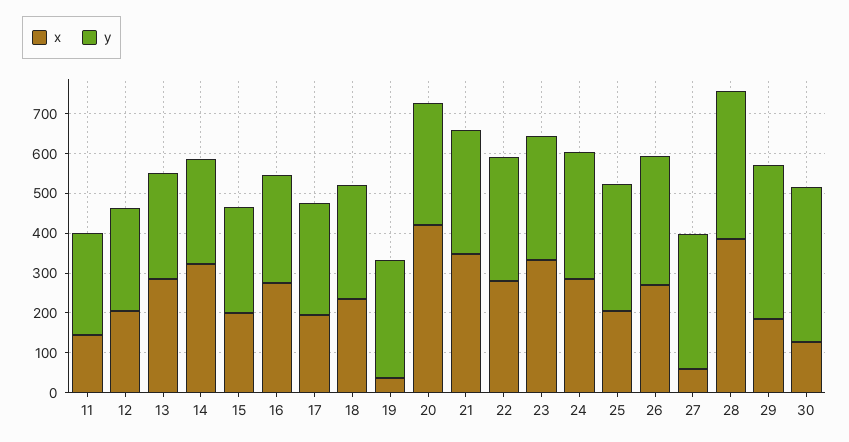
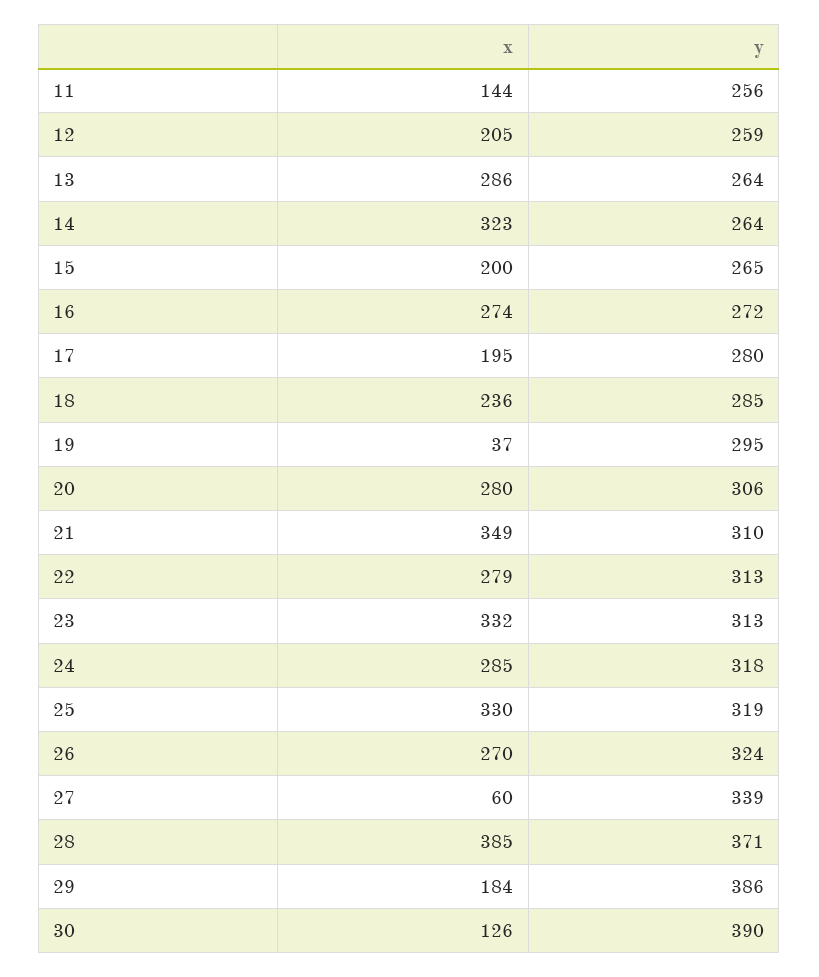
  {
    "x": {
      "11": 144,
      "12": 205,
      "13": 286,
      "14": 323,
      "15": 200,
      "16": 274,
      "17": 195,
      "18": 236,
      "19": 37,
-     "20": 425,
+     "20": 280,
      "21": 349,
      "22": 279,
      "23": 332,
      "24": 285,
-     "25": 200,
+     "25": 330,
      "26": 270,
      "27": 60,
      "28": 385,
      "29": 184,
      "30": 126
    },
    "y": {
      "11": 256,
      "12": 259,
      "13": 264,
      "14": 264,
      "15": 265,
      "16": 272,
      "17": 280,
      "18": 285,
      "19": 295,
      "20": 306,
      "21": 310,
      "22": 313,
      "23": 313,
      "24": 318,
      "25": 319,
      "26": 324,
      "27": 339,
      "28": 371,
      "29": 386,
      "30": 390
    }
  }

